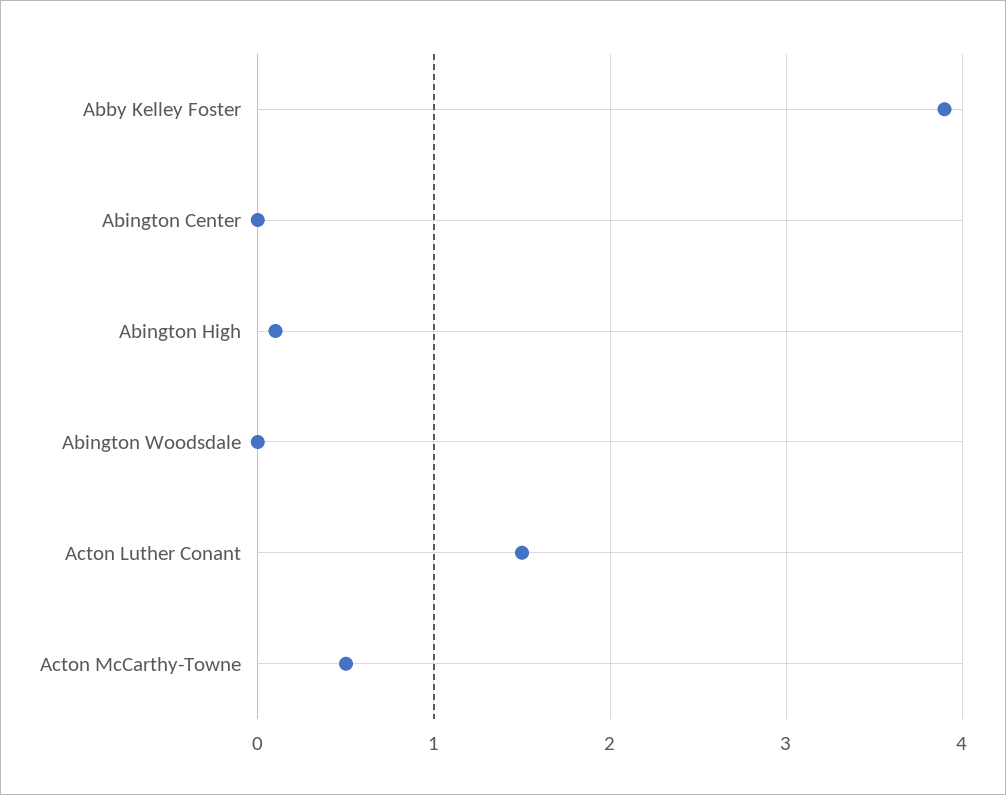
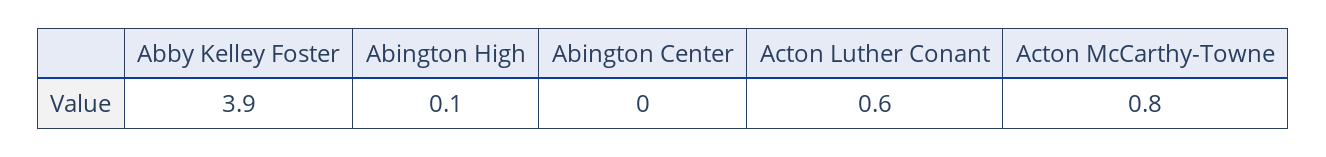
  {
    "Abby Kelley Foster": 3.9,
    "Abington Center": 0,
    "Abington High": 0.1,
-   "Abington Woodsdale": 0,
-   "Acton Luther Conant": 1.5,
+   "Acton Luther Conant": 0.6,
-   "Acton McCarthy-Towne": 0.5
+   "Acton McCarthy-Towne": 0.8
  }

